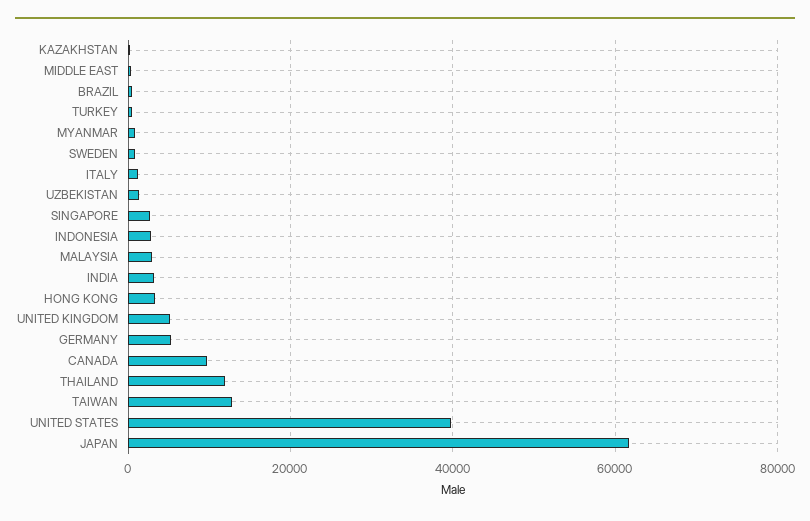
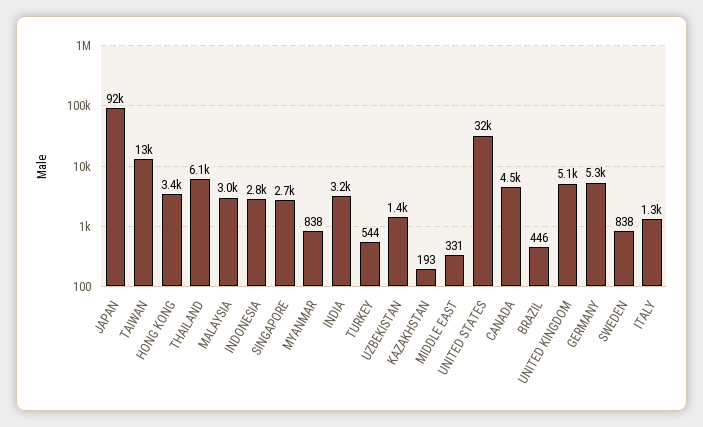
  {
    "KAZAKHSTAN": 193,
    "MIDDLE EAST": 331,
    "BRAZIL": 446,
    "TURKEY": 544,
    "MYANMAR": 838,
    "SWEDEN": 838,
    "ITALY": 1300,
    "UZBEKISTAN": 1400,
    "SINGAPORE": 2700,
    "INDONESIA": 2800,
    "MALAYSIA": 3000,
    "INDIA": 3200,
    "HONG KONG": 3400,
    "UNITED KINGDOM": 5100,
    "GERMANY": 5300,
-   "CANADA": 10000,
+   "CANADA": 4500,
-   "THAILAND": 12000,
+   "THAILAND": 6100,
    "TAIWAN": 13000,
-   "UNITED STATES": 40000,
+   "UNITED STATES": 32000,
-   "JAPAN": 62000
+   "JAPAN": 92000
  }

